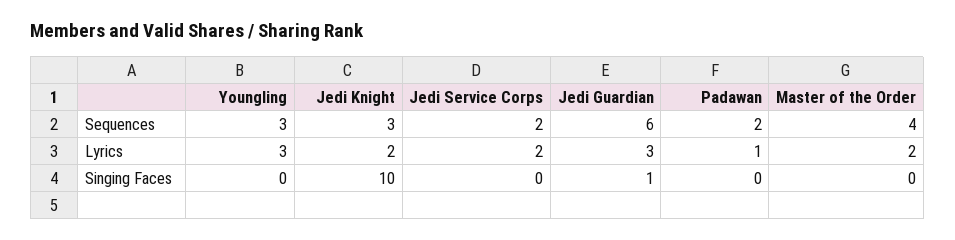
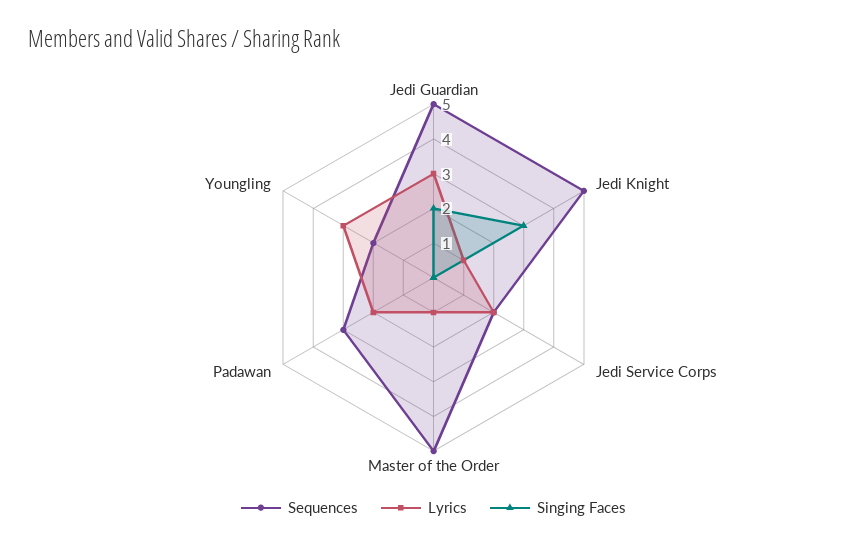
  {
    "Sequences": {
-     "Youngling": 3,
+     "Youngling": 2,
-     "Jedi Knight": 3,
+     "Jedi Knight": 5,
      "Jedi Service Corps": 2,
-     "Jedi Guardian": 6,
+     "Jedi Guardian": 5,
-     "Padawan": 2,
+     "Padawan": 3,
-     "Master of the Order": 4
+     "Master of the Order": 5
    },
    "Lyrics": {
      "Youngling": 3,
-     "Jedi Knight": 2,
+     "Jedi Knight": 1,
      "Jedi Service Corps": 2,
      "Jedi Guardian": 3,
-     "Padawan": 1,
+     "Padawan": 2,
-     "Master of the Order": 2
+     "Master of the Order": 1
    },
    "Singing Faces": {
      "Youngling": 0,
-     "Jedi Knight": 10,
+     "Jedi Knight": 3,
      "Jedi Service Corps": 0,
-     "Jedi Guardian": 1,
+     "Jedi Guardian": 2,
      "Padawan": 0,
      "Master of the Order": 0
    }
  }

